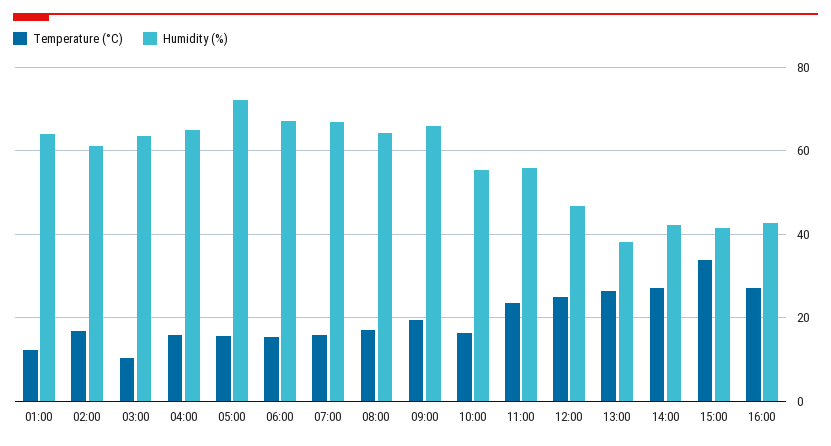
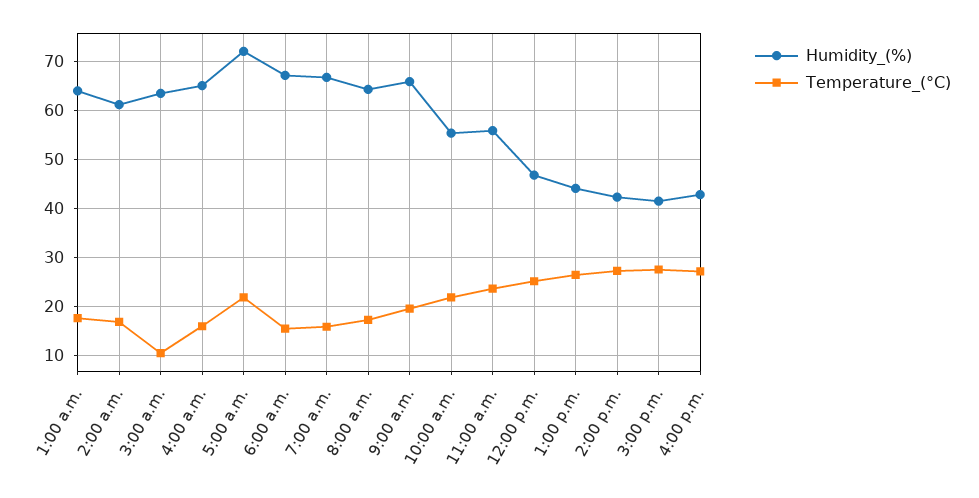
  {
    "Temperature (°C)": {
-     "01:00": 12,
+     "01:00": 18,
      "02:00": 16,
      "03:00": 10,
      "04:00": 16,
-     "05:00": 16,
+     "05:00": 22,
      "06:00": 16,
      "07:00": 16,
      "08:00": 18,
      "09:00": 20,
-     "10:00": 16,
+     "10:00": 22,
      "11:00": 24,
      "12:00": 26,
      "13:00": 26,
      "14:00": 28,
-     "15:00": 34,
+     "15:00": 28,
      "16:00": 28
    },
    "Humidity (%)": {
      "01:00": 64,
      "02:00": 62,
      "03:00": 64,
      "04:00": 66,
      "05:00": 72,
      "06:00": 68,
      "07:00": 66,
      "08:00": 64,
      "09:00": 66,
      "10:00": 56,
      "11:00": 56,
      "12:00": 46,
-     "13:00": 38,
+     "13:00": 44,
      "14:00": 42,
      "15:00": 42,
      "16:00": 42
    }
  }

